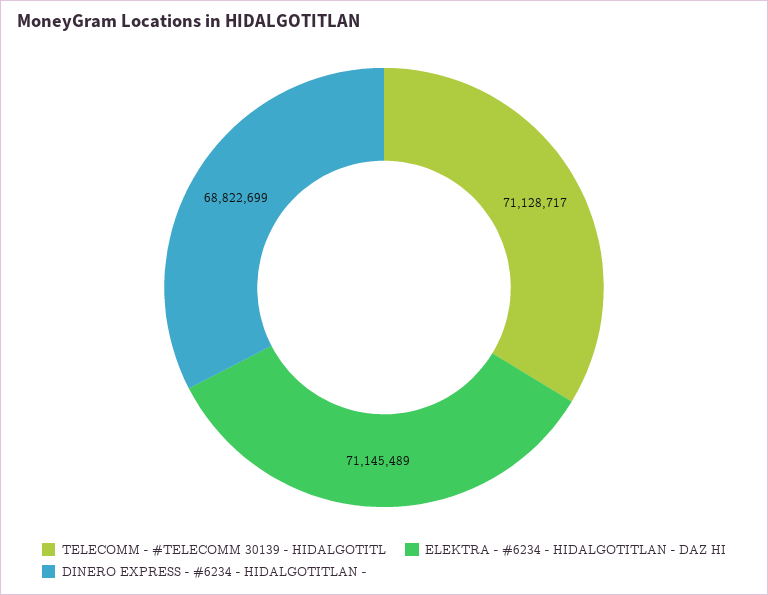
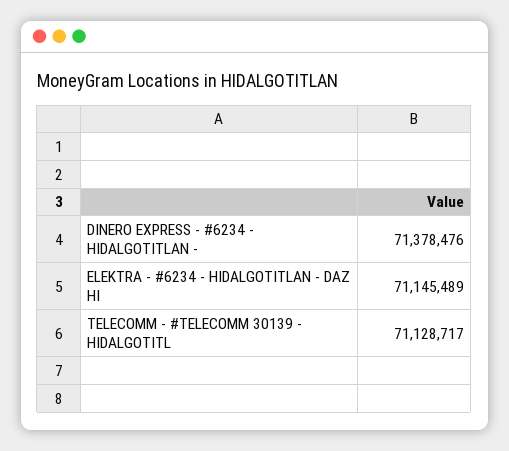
  {
    "TELECOMM - #TELECOMM 30139 - HIDALGOTITL": 71128717,
    "ELEKTRA - #6234 - HIDALGOTITLAN - DAZ HI": 71145489,
-   "DINERO EXPRESS - #6234 - HIDALGOTITLAN -": 68822699
+   "DINERO EXPRESS - #6234 - HIDALGOTITLAN -": 71378476
  }

